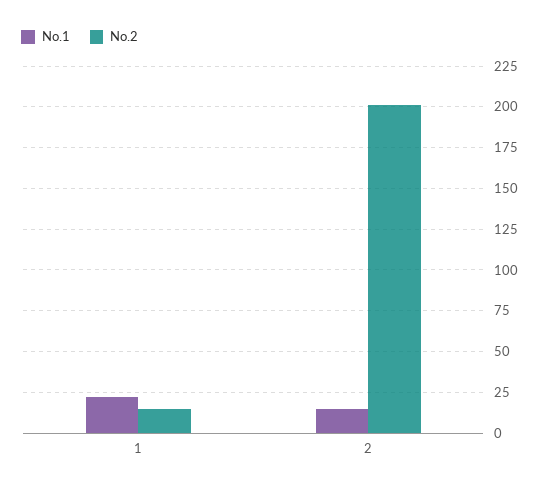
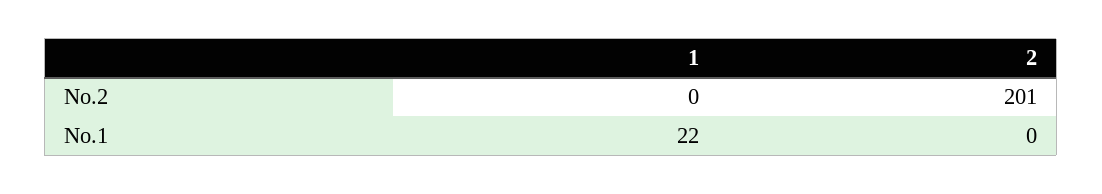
  {
    "No.1": {
      "1": 22,
-     "2": 15
+     "2": 0
    },
    "No.2": {
-     "1": 15,
+     "1": 0,
      "2": 201
    }
  }

